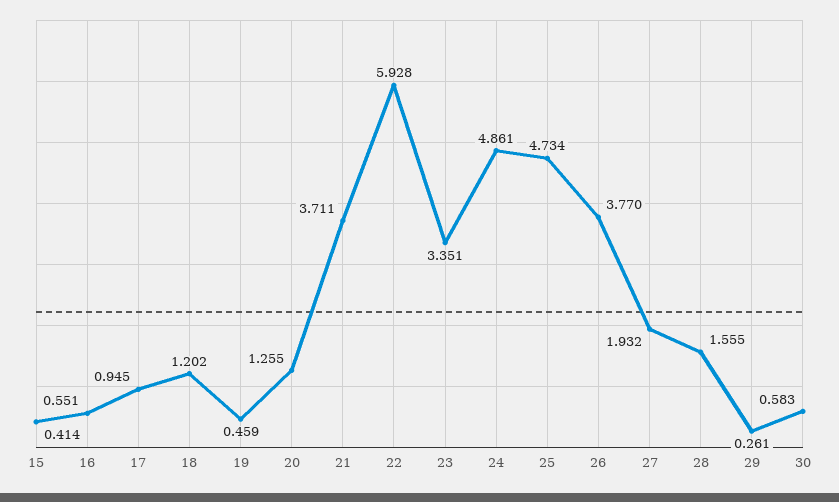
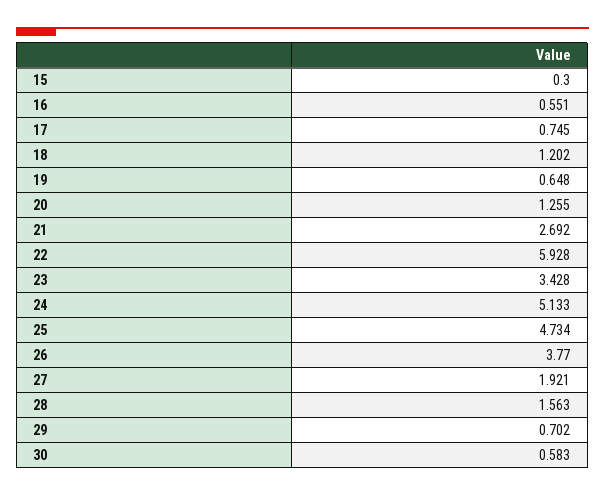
  {
-   "15": 0.414,
+   "15": 0.3,
    "16": 0.551,
-   "17": 0.945,
+   "17": 0.745,
    "18": 1.202,
-   "19": 0.459,
+   "19": 0.648,
    "20": 1.255,
-   "21": 3.711,
+   "21": 2.692,
    "22": 5.928,
-   "23": 3.351,
+   "23": 3.428,
-   "24": 4.861,
+   "24": 5.133,
    "25": 4.734,
    "26": 3.77,
-   "27": 1.932,
+   "27": 1.921,
-   "28": 1.555,
+   "28": 1.563,
-   "29": 0.261,
+   "29": 0.702,
    "30": 0.583
  }

